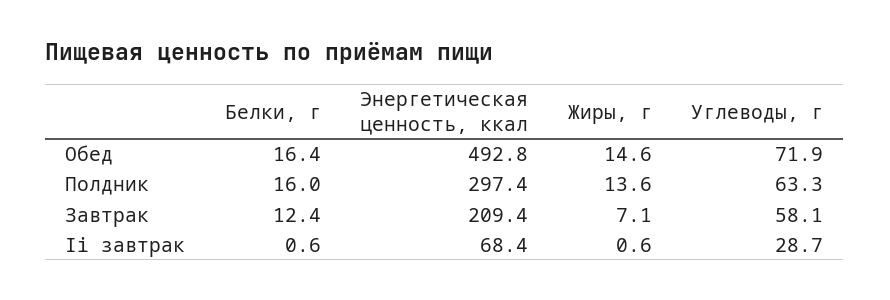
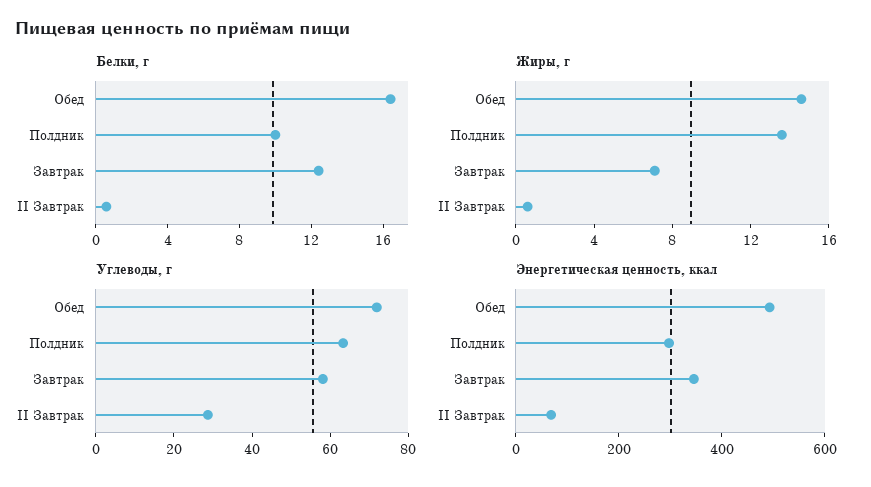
  {
    "Белки, г": {
      "Обед": 16.4,
-     "Полдник": 16,
+     "Полдник": 10,
      "Завтрак": 12.4,
      "Ii завтрак": 0.6
    },
    "Энергетическая ценность, ккал": {
      "Обед": 492.8,
      "Полдник": 297.4,
-     "Завтрак": 209.4,
+     "Завтрак": 350,
      "Ii завтрак": 68.4
    },
    "Жиры, г": {
      "Обед": 14.6,
      "Полдник": 13.6,
      "Завтрак": 7.1,
      "Ii завтрак": 0.6
    },
    "Углеводы, г": {
      "Обед": 71.9,
      "Полдник": 63.3,
      "Завтрак": 58.1,
      "Ii завтрак": 28.7
    }
  }

